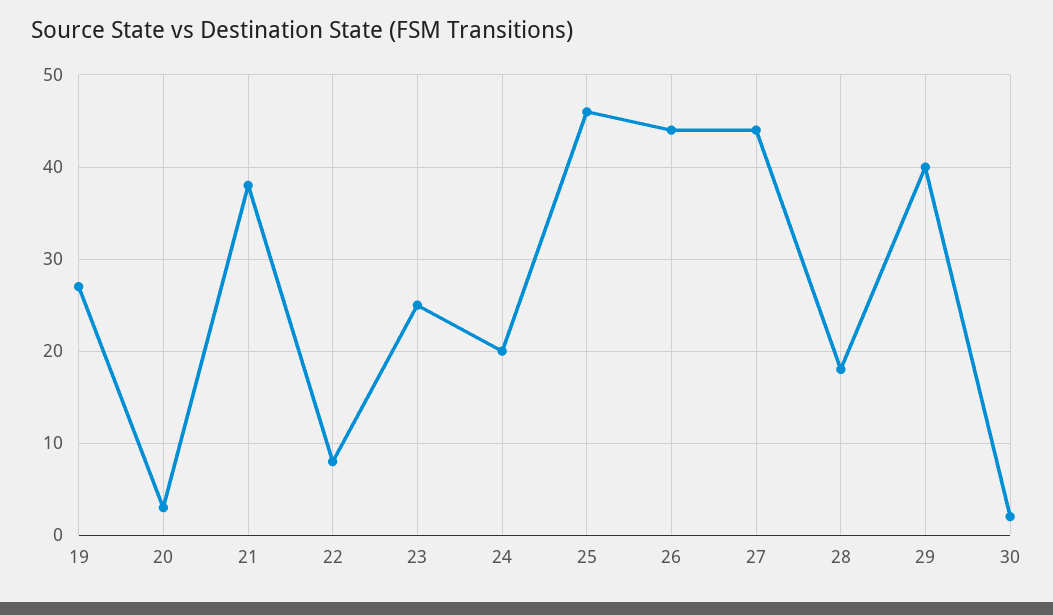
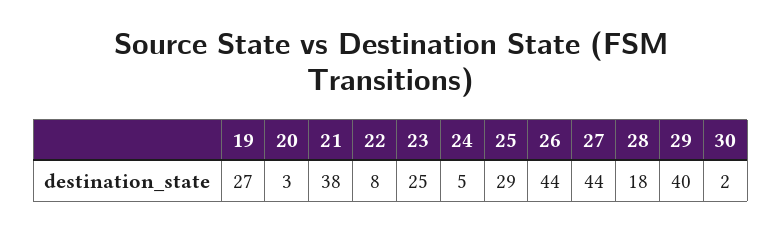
  {
    "19": 27,
    "20": 3,
    "21": 38,
    "22": 8,
    "23": 25,
-   "24": 20,
+   "24": 5,
-   "25": 46,
+   "25": 29,
    "26": 44,
    "27": 44,
    "28": 18,
    "29": 40,
    "30": 2
  }

